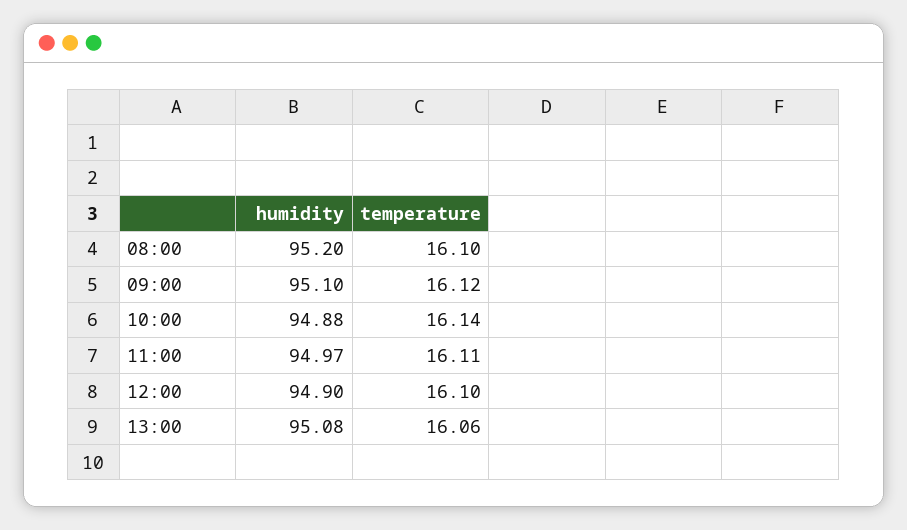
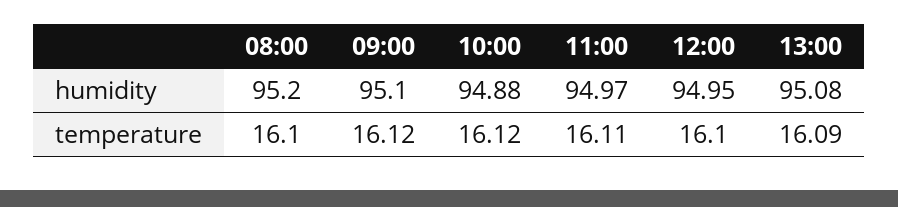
  {
    "humidity": {
      "08:00": 95.2,
      "09:00": 95.1,
      "10:00": 94.88,
      "11:00": 94.97,
-     "12:00": 94.9,
+     "12:00": 94.95,
      "13:00": 95.08
    },
    "temperature": {
      "08:00": 16.1,
      "09:00": 16.12,
-     "10:00": 16.14,
+     "10:00": 16.12,
      "11:00": 16.11,
      "12:00": 16.1,
-     "13:00": 16.06
+     "13:00": 16.09
    }
  }

